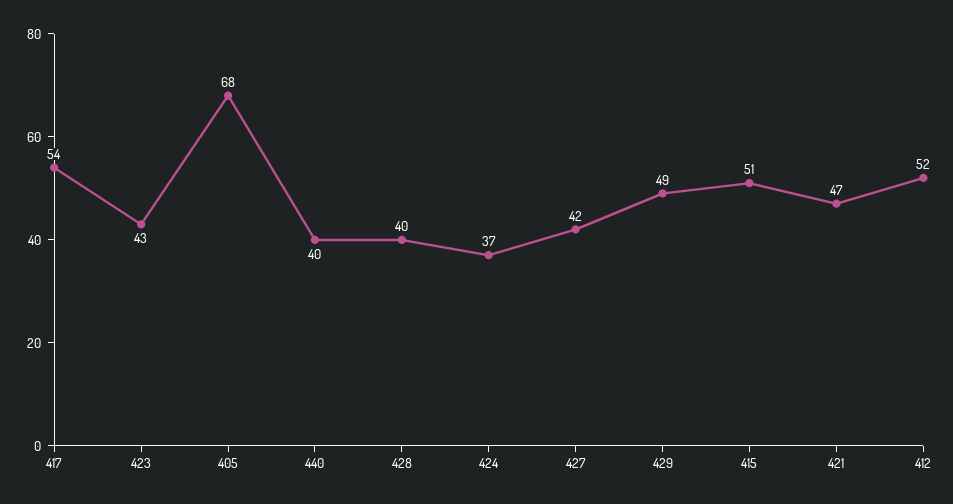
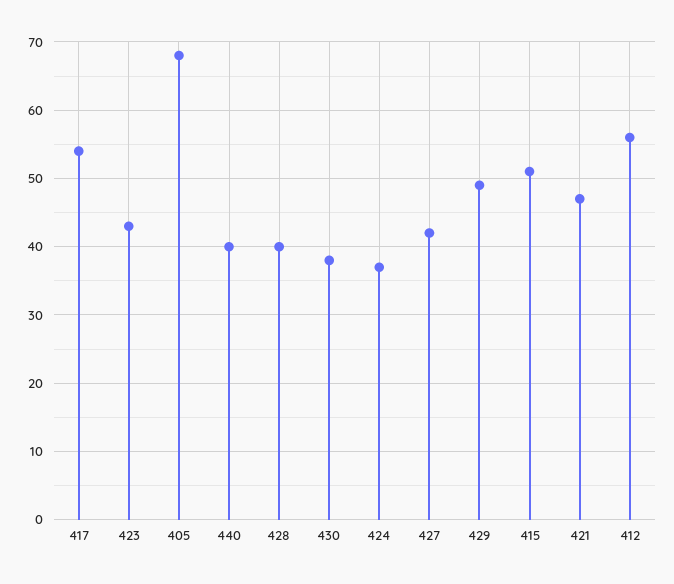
  {
    "417": 54,
    "423": 43,
    "405": 68,
    "440": 40,
    "428": 40,
    "424": 37,
    "427": 42,
    "429": 49,
    "415": 51,
    "421": 47,
-   "412": 52
+   "412": 56,
+   "430": 38
  }

